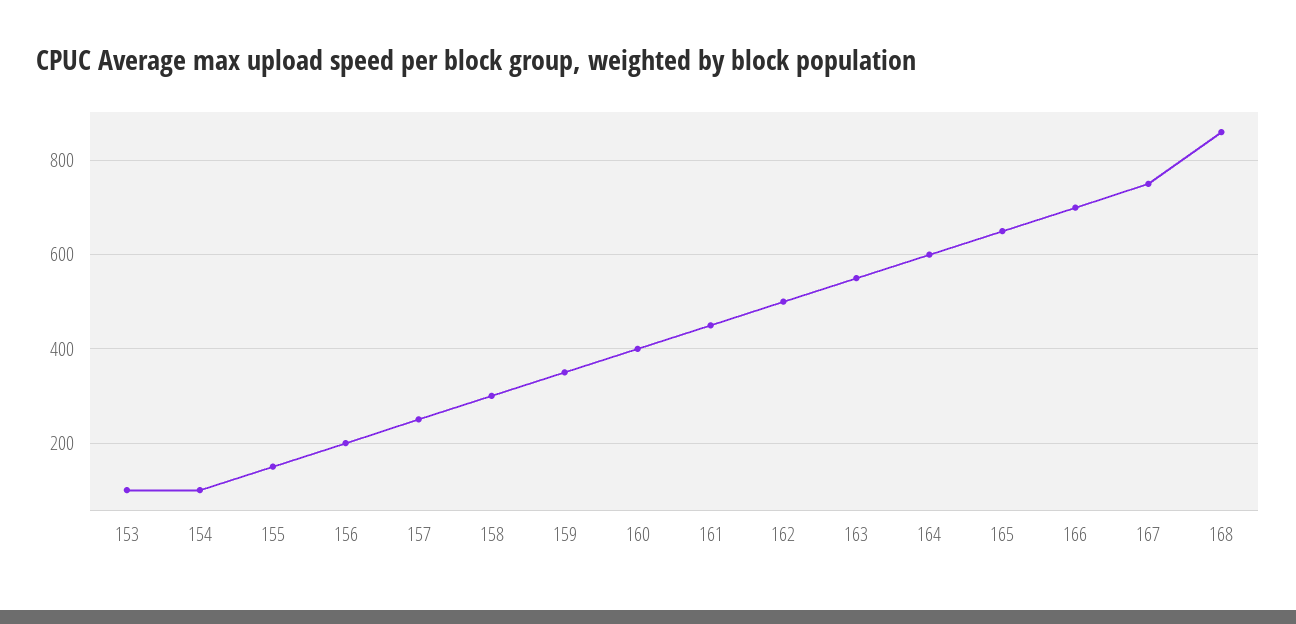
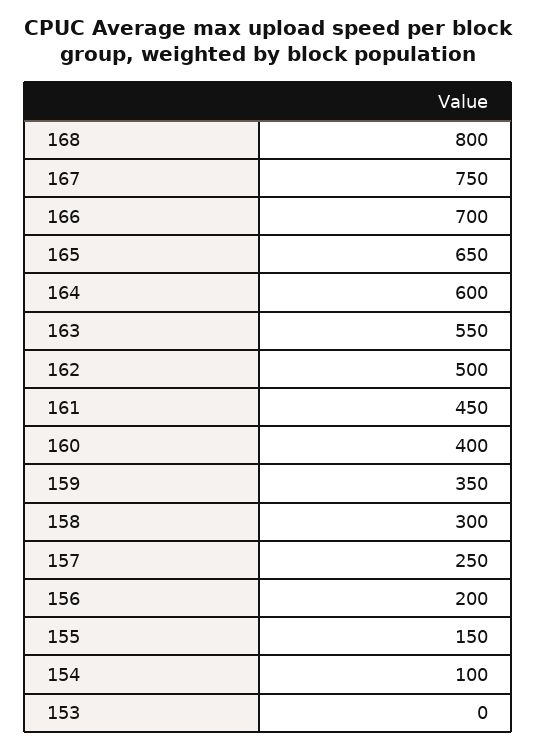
  {
-   "153": 100,
+   "153": 0,
    "154": 100,
    "155": 150,
    "156": 200,
    "157": 250,
    "158": 300,
    "159": 350,
    "160": 400,
    "161": 450,
    "162": 500,
    "163": 550,
    "164": 600,
    "165": 650,
    "166": 700,
    "167": 750,
-   "168": 860
+   "168": 800
  }

